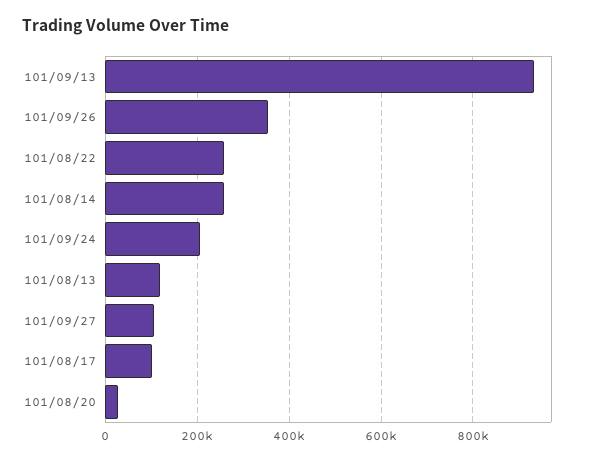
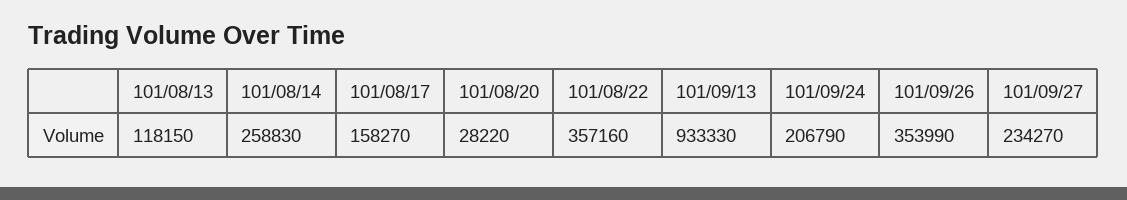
  {
    "101/09/13": 933330,
    "101/09/26": 353990,
-   "101/08/22": 260000,
+   "101/08/22": 357160,
    "101/08/14": 258830,
    "101/09/24": 206790,
    "101/08/13": 118150,
-   "101/09/27": 100000,
+   "101/09/27": 234270,
-   "101/08/17": 100000,
+   "101/08/17": 158270,
    "101/08/20": 28220
  }

